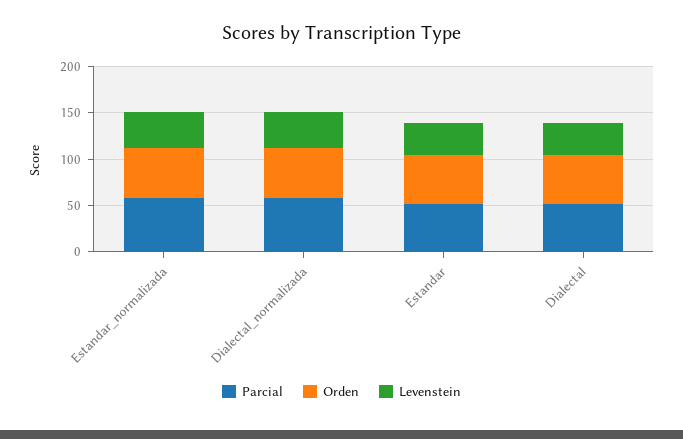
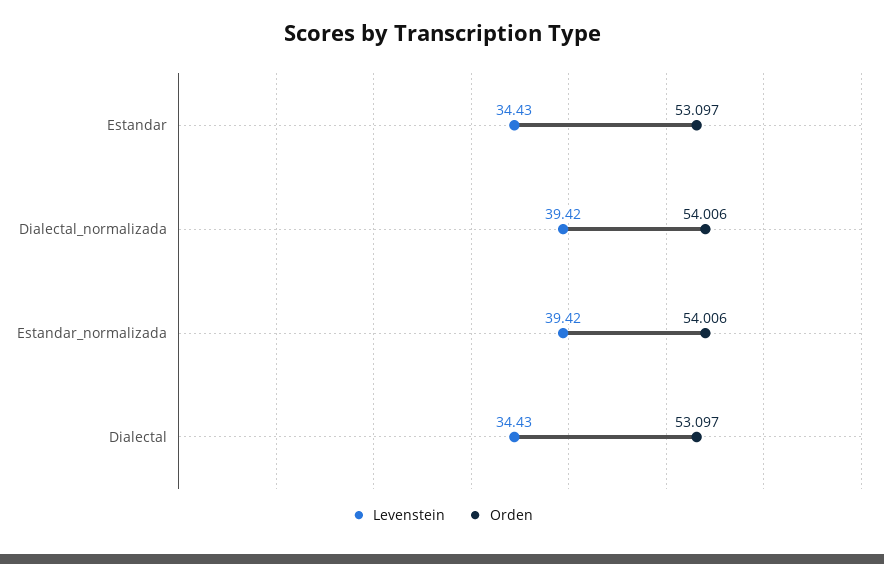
  {
-   "Parcial": {
-     "Estandar_normalizada": 60,
-     "Dialectal_normalizada": 60,
-     "Estandar": 50,
-     "Dialectal": 50
-   },
    "Orden": {
      "Estandar_normalizada": 54.006,
      "Dialectal_normalizada": 54.006,
      "Estandar": 53.097,
      "Dialectal": 53.097
    },
    "Levenstein": {
      "Estandar_normalizada": 39.42,
      "Dialectal_normalizada": 39.42,
      "Estandar": 34.43,
      "Dialectal": 34.43
    }
  }

